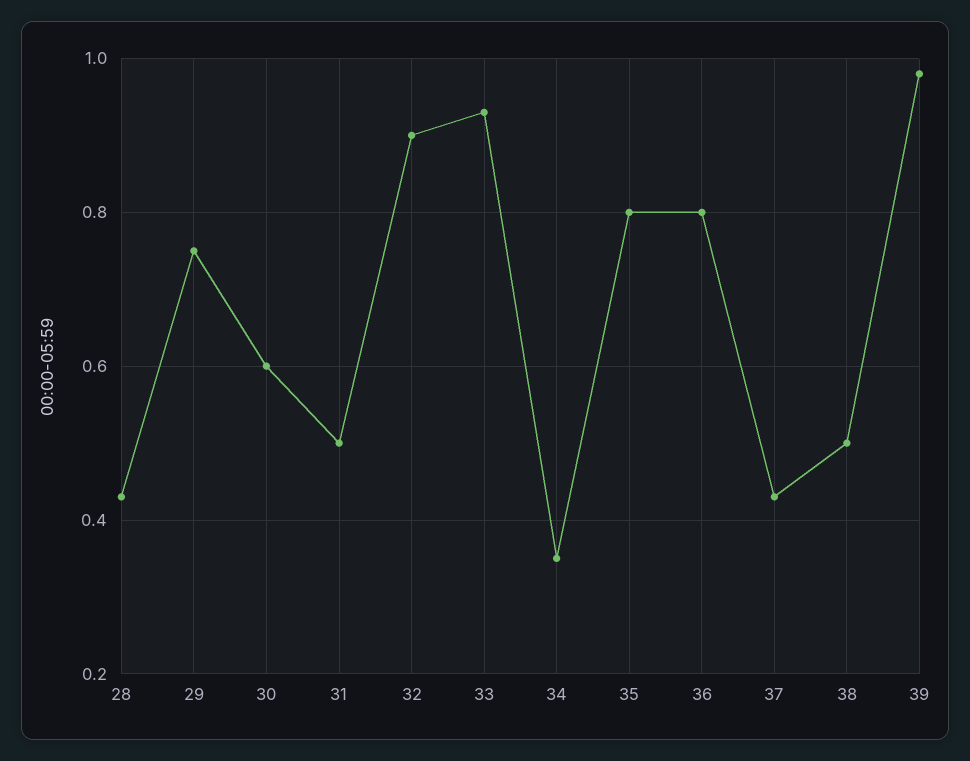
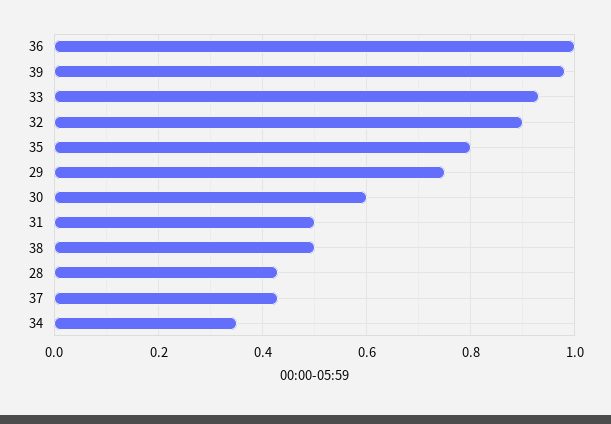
  {
    "28": 0.45,
    "29": 0.75,
    "30": 0.6,
    "31": 0.5,
    "32": 0.9,
    "33": 0.95,
    "34": 0.35,
    "35": 0.8,
-   "36": 0.8,
+   "36": 1,
    "37": 0.45,
    "38": 0.5,
    "39": 1
  }

